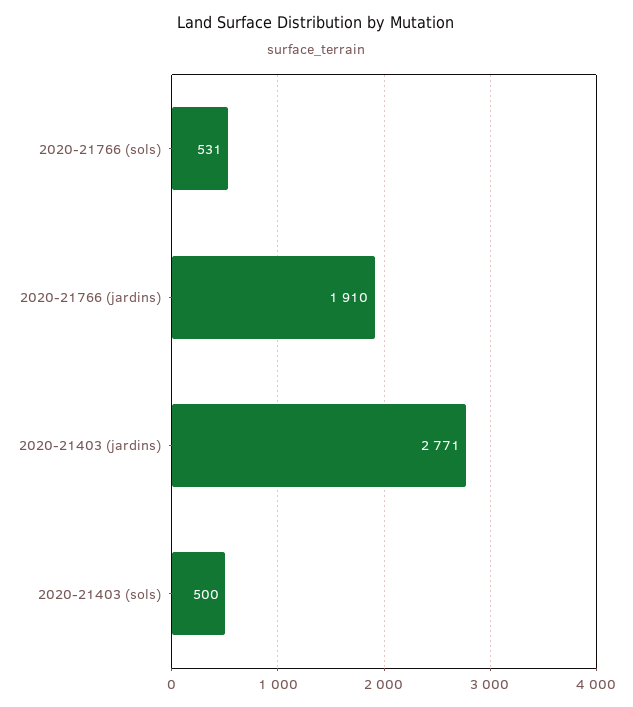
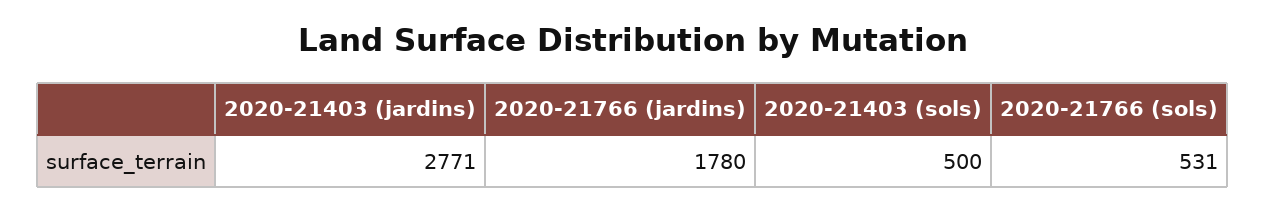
  {
    "2020-21766 (sols)": 531,
-   "2020-21766 (jardins)": 1910,
+   "2020-21766 (jardins)": 1780,
    "2020-21403 (jardins)": 2771,
    "2020-21403 (sols)": 500
  }

